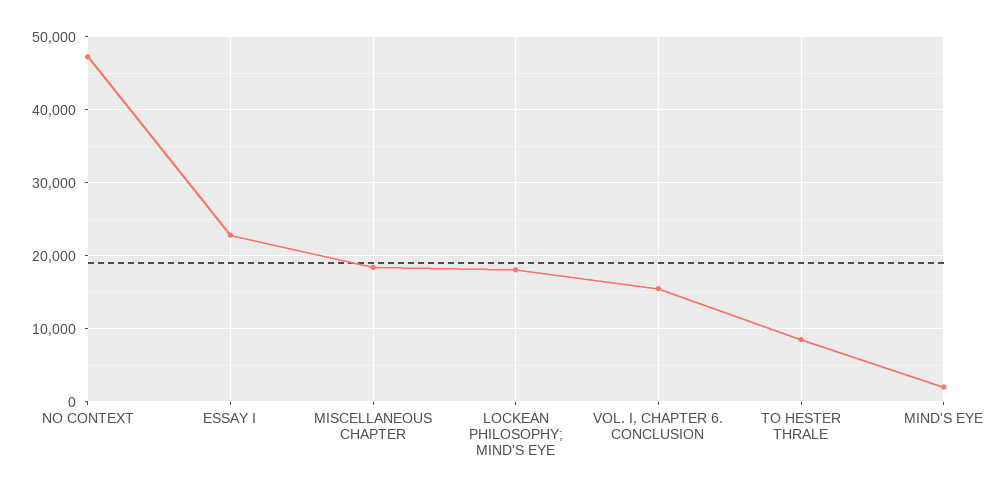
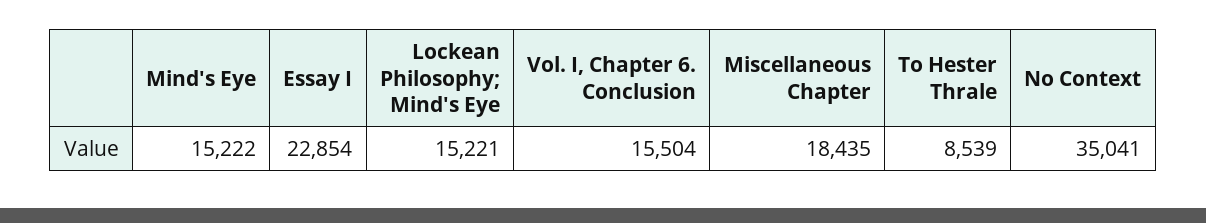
  {
-   "NO CONTEXT": 47000,
+   "NO CONTEXT": 35041,
    "ESSAY I": 22854,
    "MISCELLANEOUS CHAPTER": 18435,
-   "LOCKEAN PHILOSOPHY; MIND'S EYE": 18000,
+   "LOCKEAN PHILOSOPHY; MIND'S EYE": 15221,
    "VOL. I, CHAPTER 6. CONCLUSION": 15504,
    "TO HESTER THRALE": 8539,
-   "MIND'S EYE": 2000
+   "MIND'S EYE": 15222
  }

